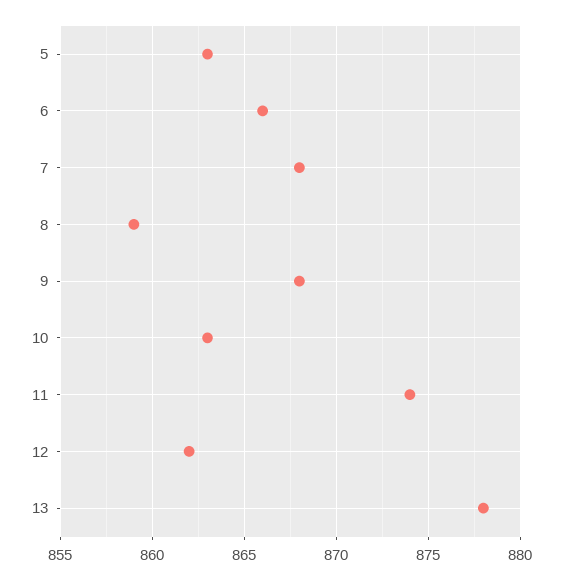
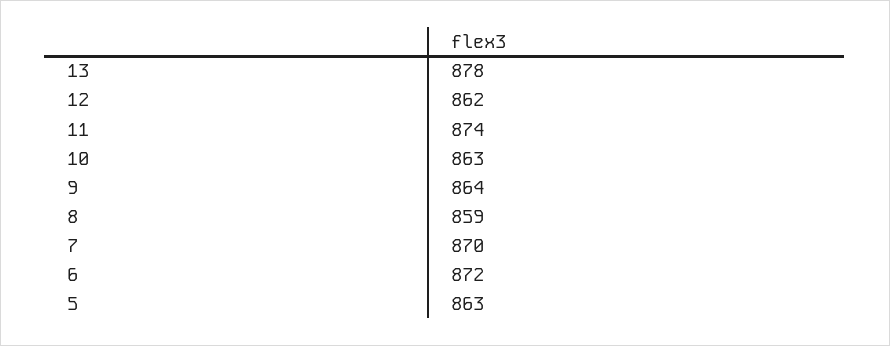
  {
    "5": 863,
-   "6": 866,
+   "6": 872,
-   "7": 868,
+   "7": 870,
    "8": 859,
-   "9": 868,
+   "9": 864,
    "10": 863,
    "11": 874,
    "12": 862,
    "13": 878
  }

